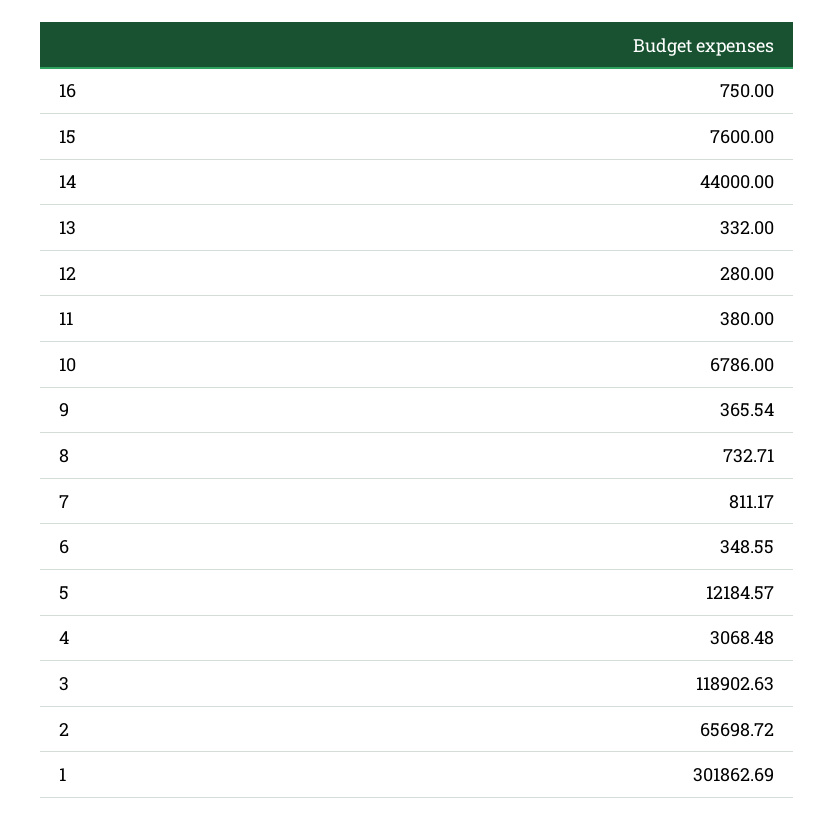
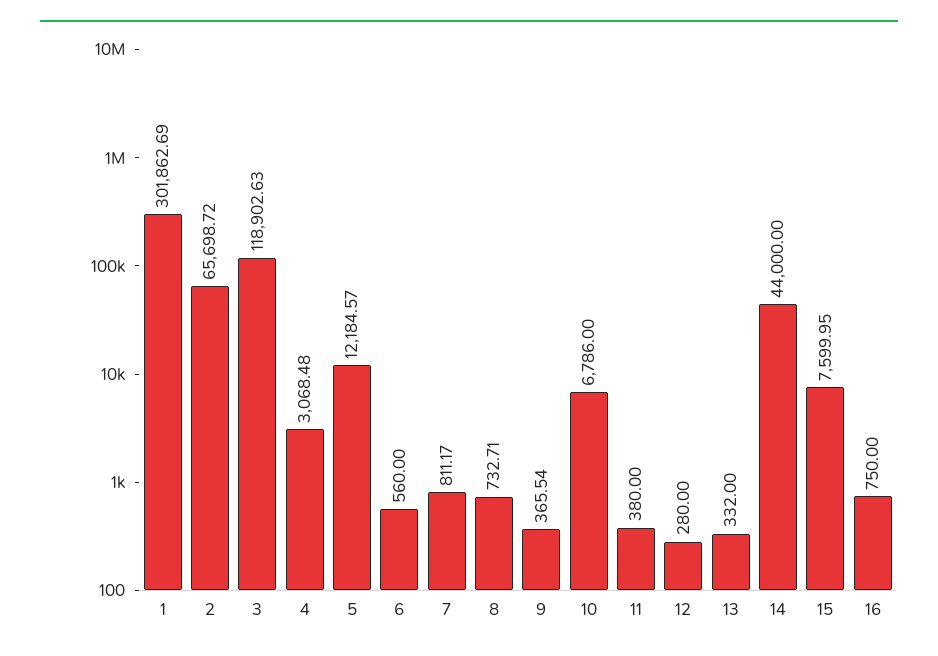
  {
    "16": 750,
-   "15": 7600,
+   "15": 7599.95,
    "14": 44000,
    "13": 332,
    "12": 280,
    "11": 380,
    "10": 6786,
    "9": 365.54,
    "8": 732.71,
    "7": 811.17,
-   "6": 348.55,
+   "6": 560,
    "5": 12184.57,
    "4": 3068.48,
    "3": 118902.63,
    "2": 65698.72,
    "1": 301862.69
  }

